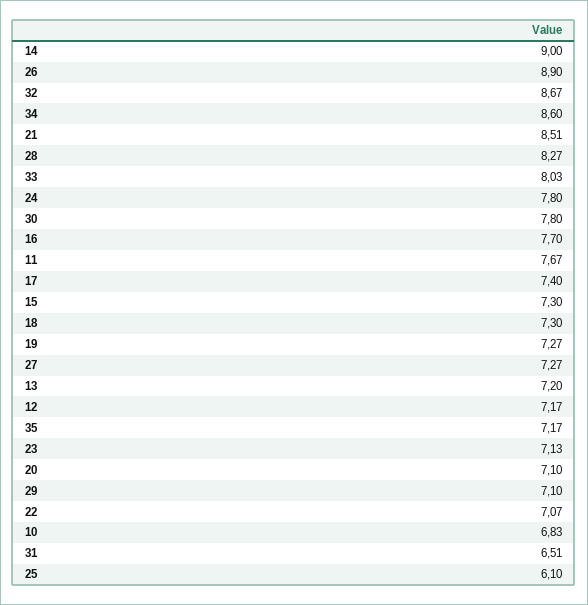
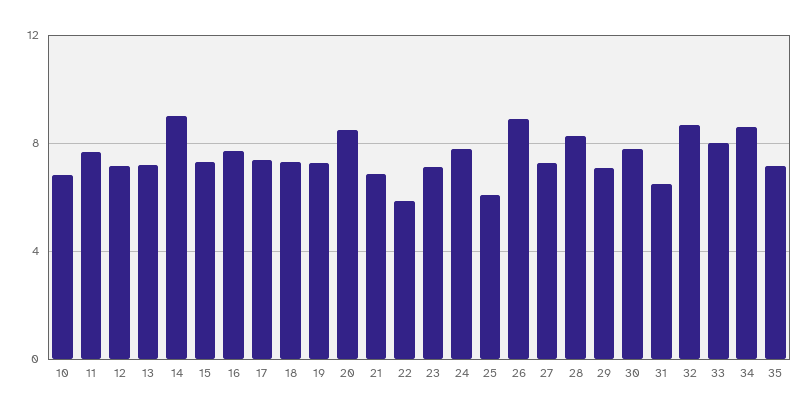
  {
    "14": 9,
    "26": 8.9,
    "32": 8.67,
    "34": 8.6,
-   "21": 8.51,
+   "21": 7,
    "28": 8.27,
    "33": 8.03,
    "24": 7.8,
    "30": 7.8,
    "16": 7.7,
    "11": 7.67,
    "17": 7.4,
    "15": 7.3,
    "18": 7.3,
    "19": 7.27,
    "27": 7.27,
    "13": 7.2,
    "12": 7.17,
    "35": 7.17,
    "23": 7.13,
-   "20": 7.1,
+   "20": 8.5,
    "29": 7.1,
-   "22": 7.07,
+   "22": 6,
    "10": 6.83,
    "31": 6.51,
    "25": 6.1
  }

